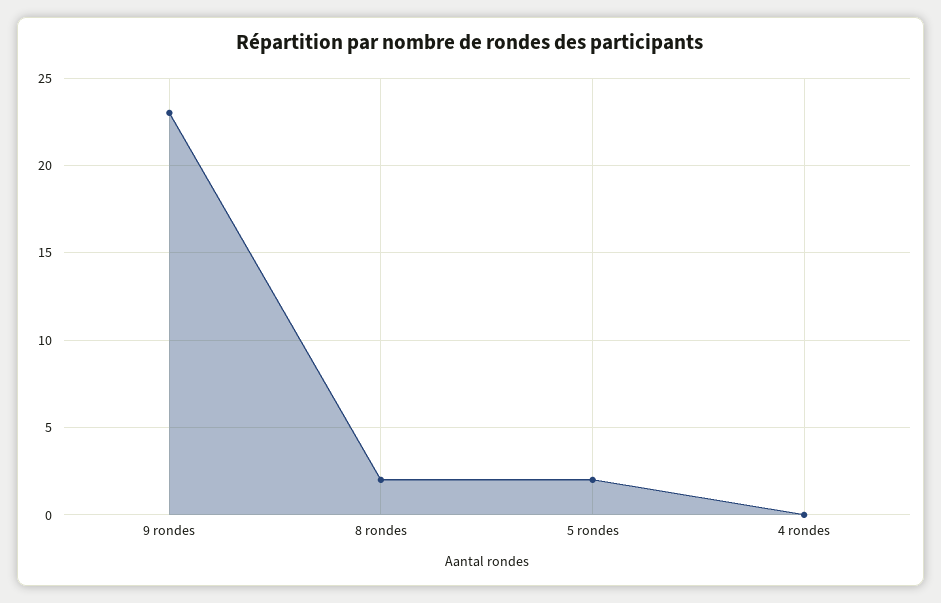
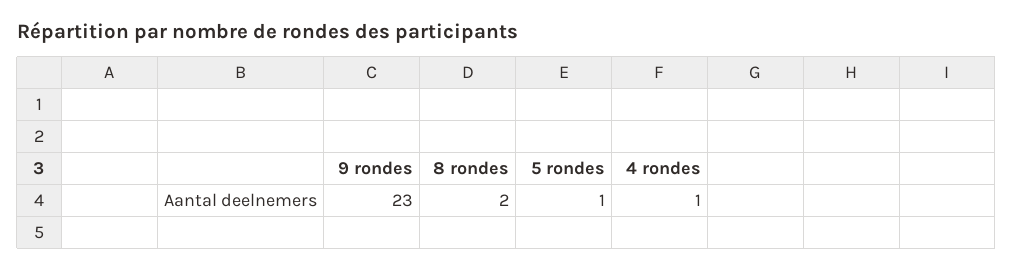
  {
    "9 rondes": 23,
    "8 rondes": 2,
-   "5 rondes": 2,
+   "5 rondes": 1,
-   "4 rondes": 0
+   "4 rondes": 1
  }

